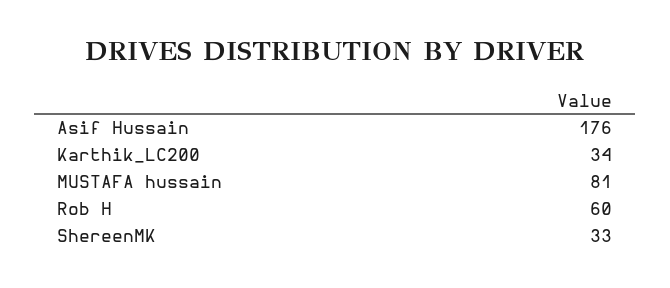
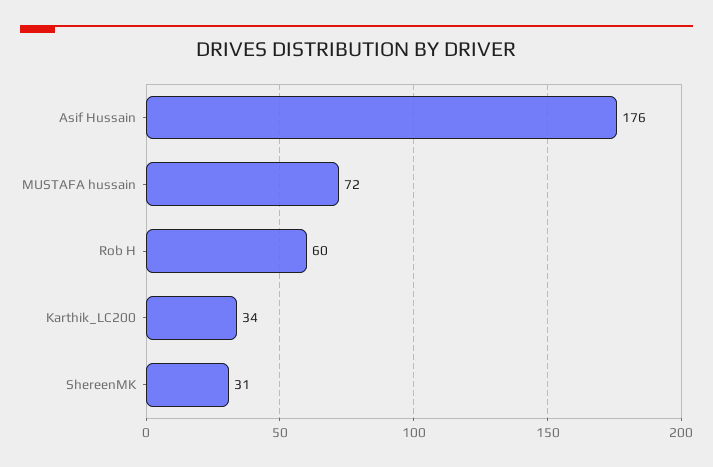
  {
    "Asif Hussain": 176,
    "Karthik_LC200": 34,
-   "MUSTAFA hussain": 81,
+   "MUSTAFA hussain": 72,
    "Rob H": 60,
-   "ShereenMK": 33
+   "ShereenMK": 31
  }

